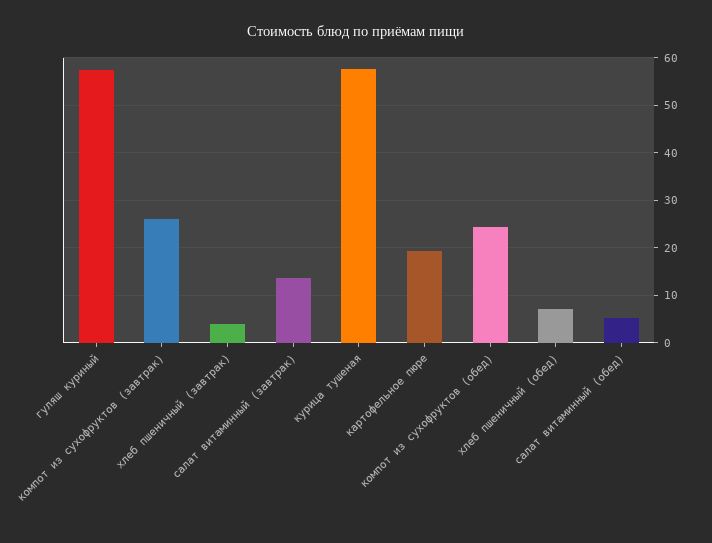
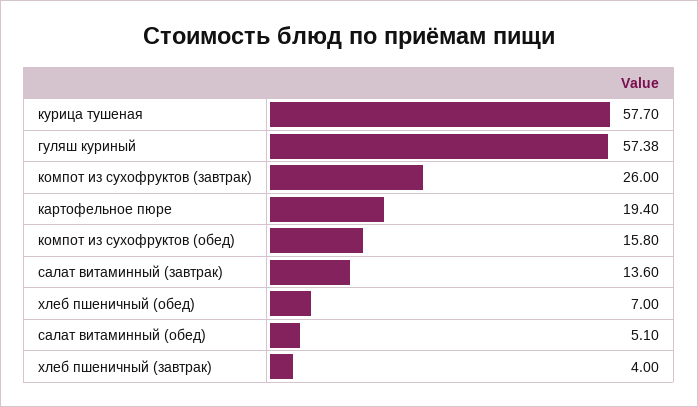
  {
    "гуляш куриный": 57.38,
    "компот из сухофруктов (завтрак)": 26,
    "хлеб пшеничный (завтрак)": 4,
    "салат витаминный (завтрак)": 13.6,
    "курица тушеная": 57.7,
    "картофельное пюре": 19.4,
-   "компот из сухофруктов (обед)": 24,
+   "компот из сухофруктов (обед)": 15.8,
    "хлеб пшеничный (обед)": 7,
    "салат витаминный (обед)": 5.1
  }

